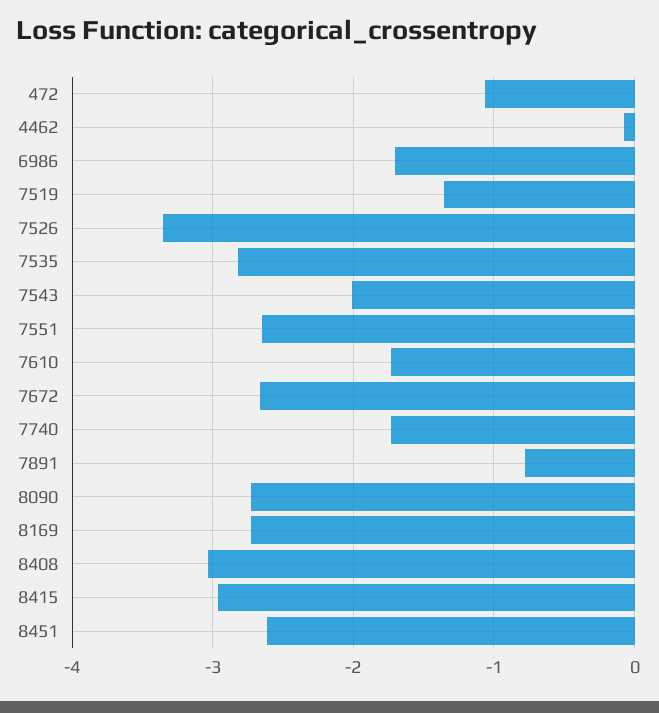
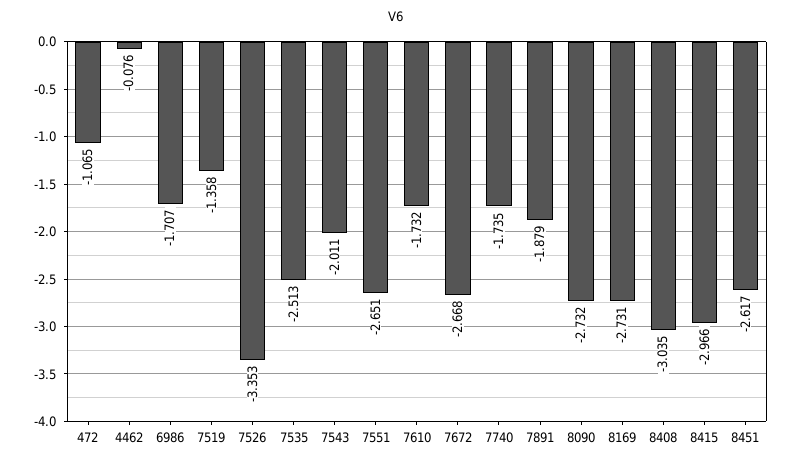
  {
    "472": -1.065,
    "4462": -0.076,
    "6986": -1.707,
    "7519": -1.358,
    "7526": -3.353,
-   "7535": -2.8,
+   "7535": -2.513,
    "7543": -2.011,
    "7551": -2.651,
    "7610": -1.732,
    "7672": -2.668,
    "7740": -1.735,
-   "7891": -0.8,
+   "7891": -1.879,
    "8090": -2.732,
    "8169": -2.731,
    "8408": -3.035,
    "8415": -2.966,
    "8451": -2.617
  }

